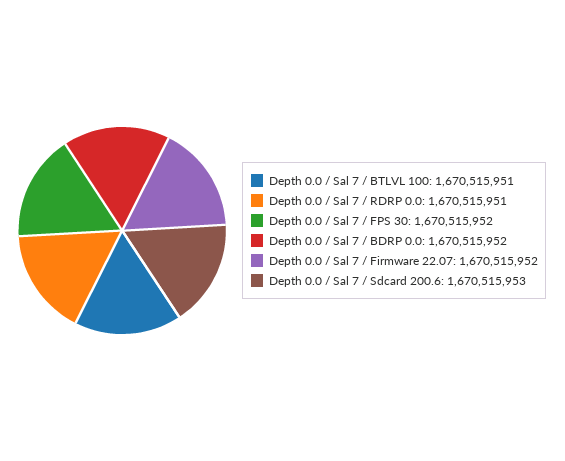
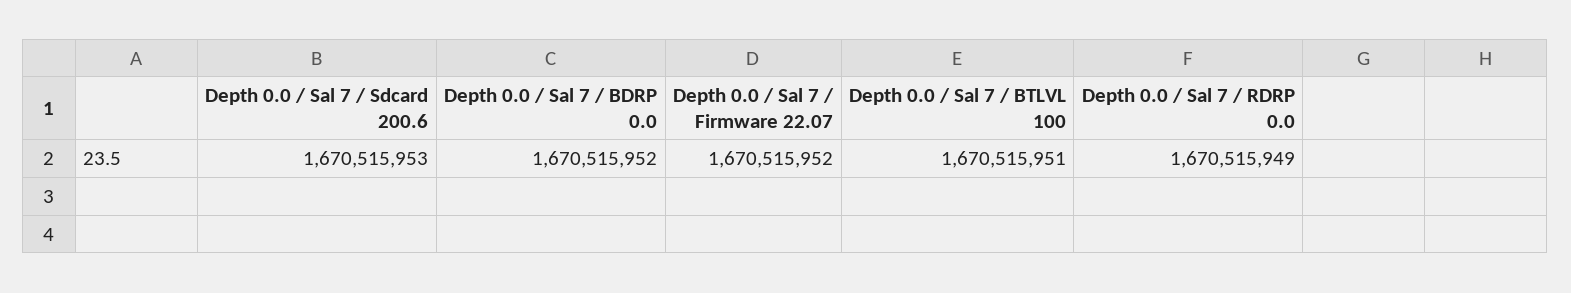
  {
    "Depth 0.0 / Sal 7 / BTLVL 100": 1670515951,
-   "Depth 0.0 / Sal 7 / RDRP 0.0": 1670515951,
+   "Depth 0.0 / Sal 7 / RDRP 0.0": 1670515949,
-   "Depth 0.0 / Sal 7 / FPS 30": 1670515952,
    "Depth 0.0 / Sal 7 / BDRP 0.0": 1670515952,
    "Depth 0.0 / Sal 7 / Firmware 22.07": 1670515952,
    "Depth 0.0 / Sal 7 / Sdcard 200.6": 1670515953
  }

